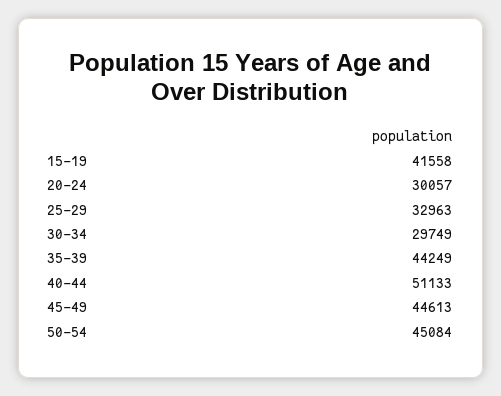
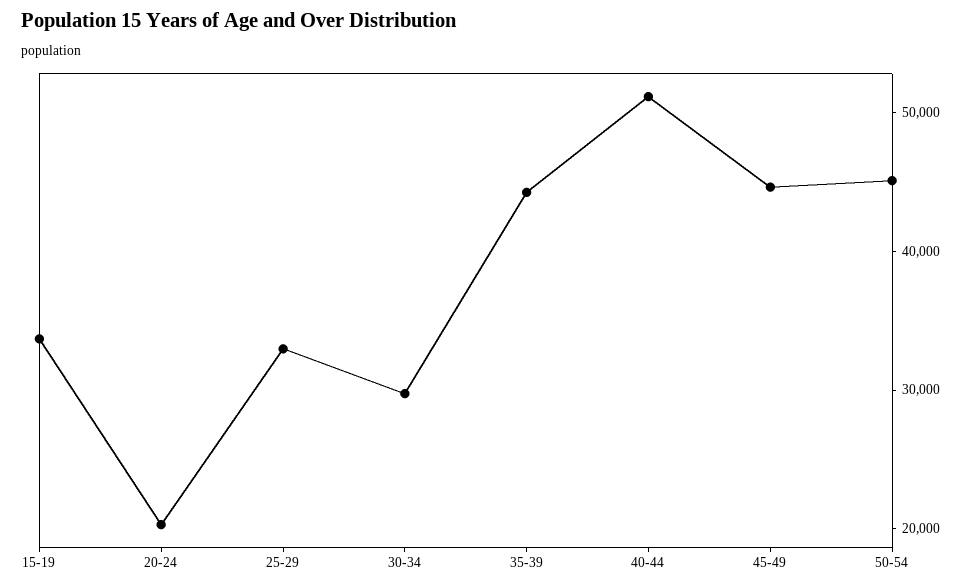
  {
-   "15-19": 41558,
+   "15-19": 34000,
-   "20-24": 30057,
+   "20-24": 20000,
    "25-29": 32963,
    "30-34": 29749,
    "35-39": 44249,
    "40-44": 51133,
    "45-49": 44613,
    "50-54": 45084
  }

